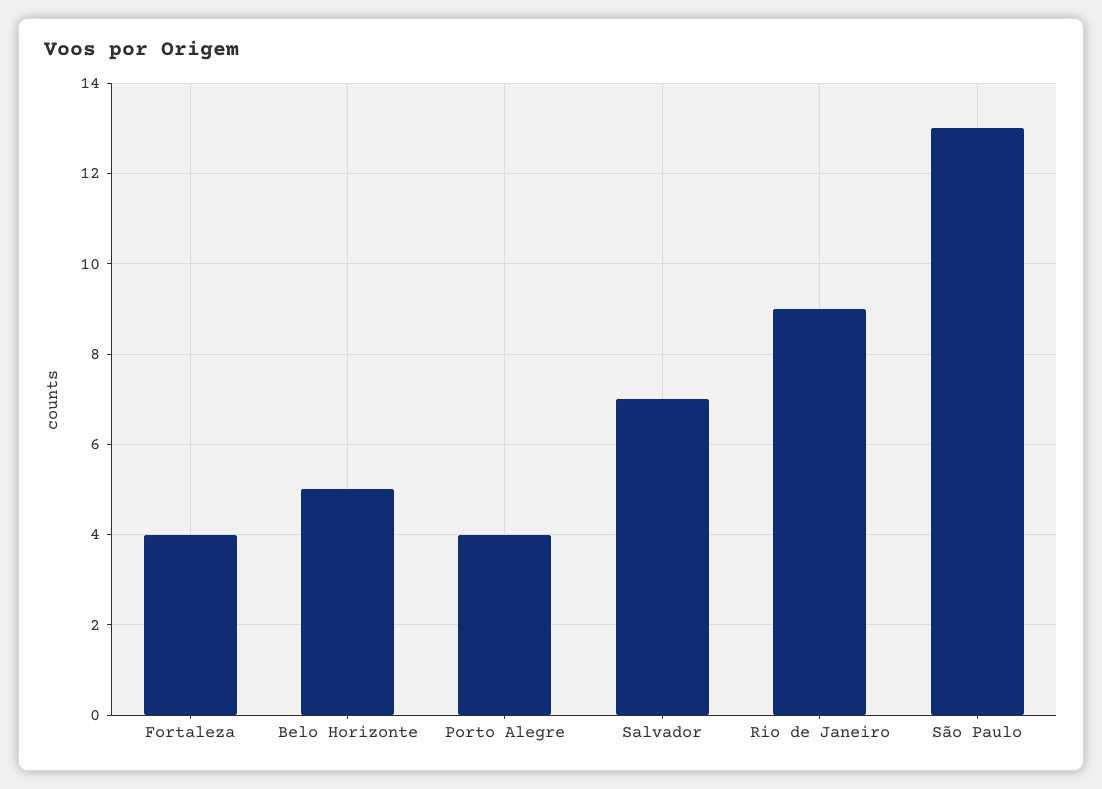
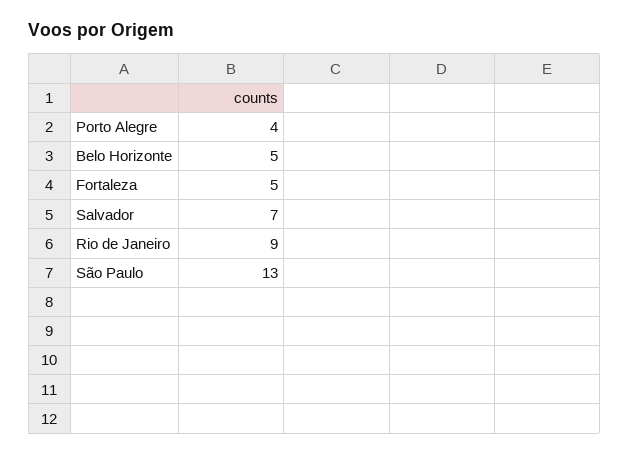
  {
-   "Fortaleza": 4,
+   "Fortaleza": 5,
    "Belo Horizonte": 5,
    "Porto Alegre": 4,
    "Salvador": 7,
    "Rio de Janeiro": 9,
    "São Paulo": 13
  }

